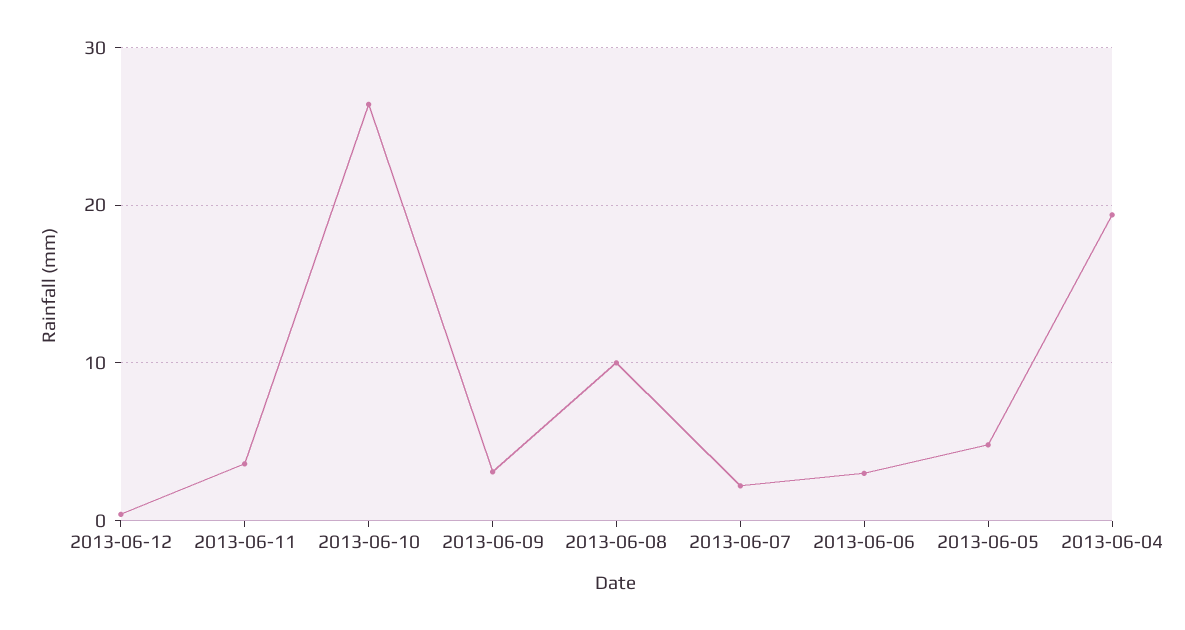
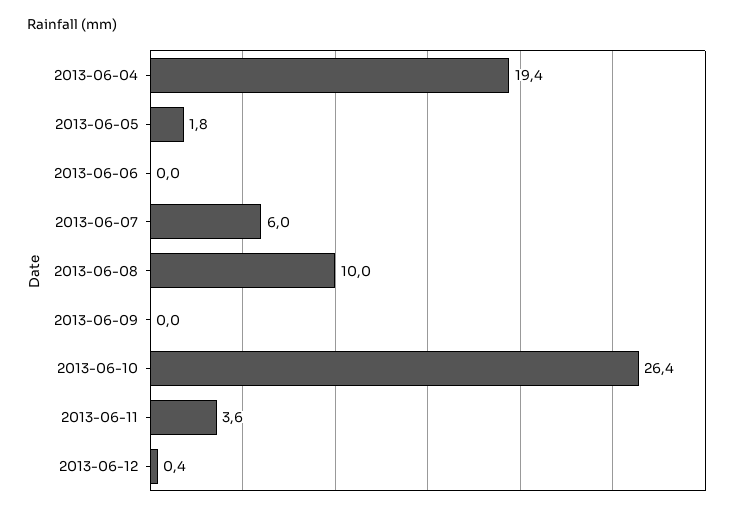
  {
    "2013-06-12": 0.4,
    "2013-06-11": 3.6,
    "2013-06-10": 26.4,
-   "2013-06-09": 3,
+   "2013-06-09": 0,
    "2013-06-08": 10,
-   "2013-06-07": 2,
+   "2013-06-07": 6,
-   "2013-06-06": 3,
+   "2013-06-06": 0,
-   "2013-06-05": 5,
+   "2013-06-05": 1.8,
    "2013-06-04": 19.4
  }

